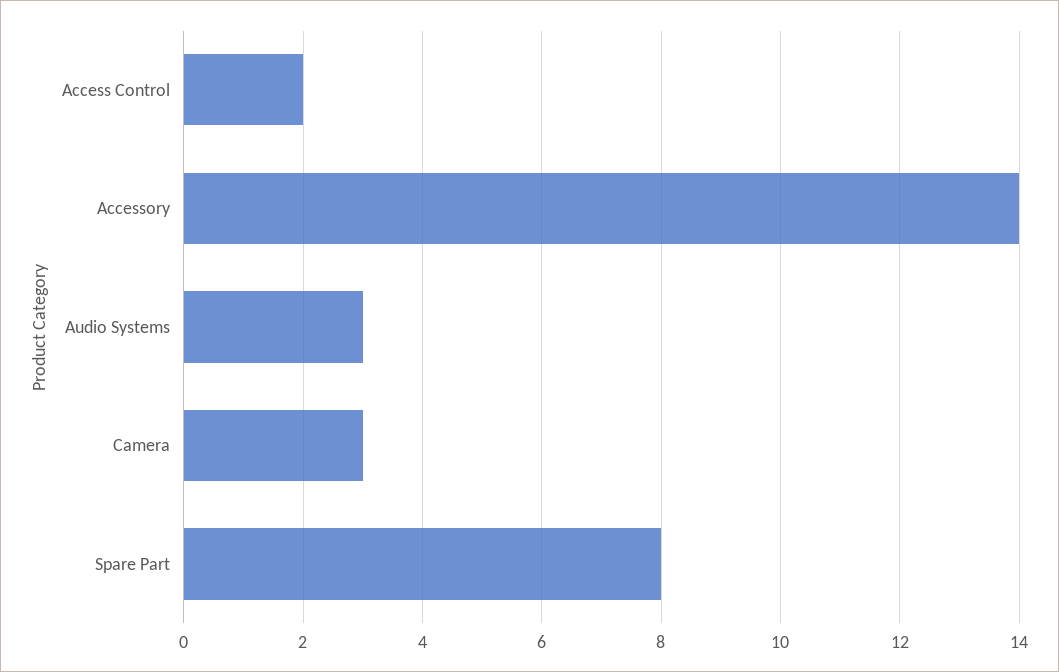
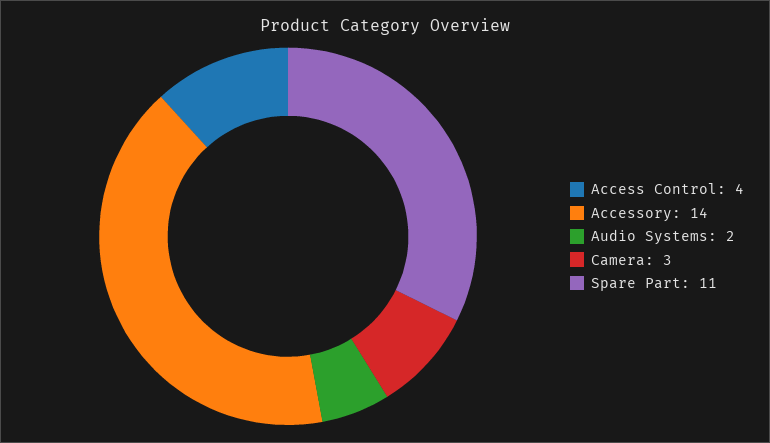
  {
-   "Access Control": 2,
+   "Access Control": 4,
    "Accessory": 14,
-   "Audio Systems": 3,
+   "Audio Systems": 2,
    "Camera": 3,
-   "Spare Part": 8
+   "Spare Part": 11
  }

